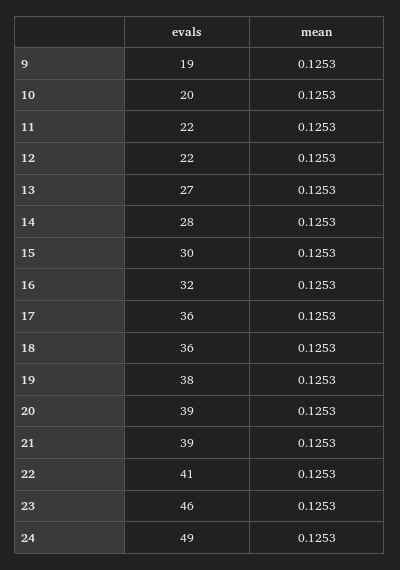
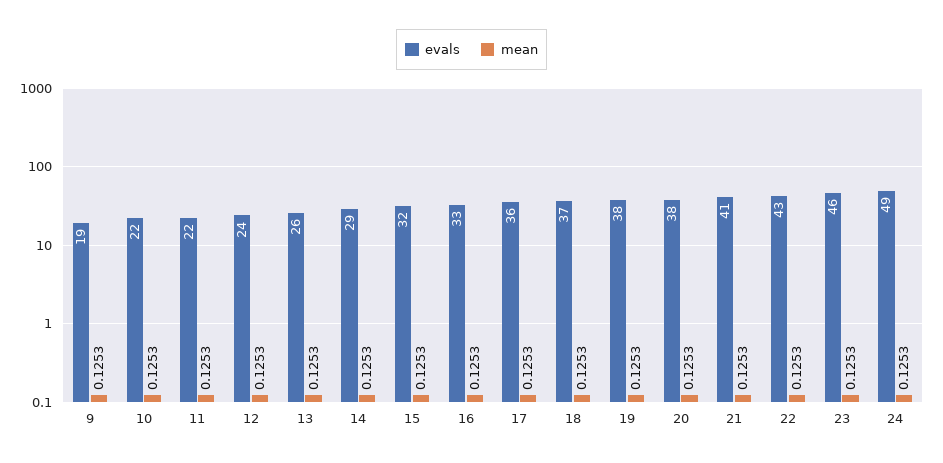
  {
    "evals": {
      "9": 19,
-     "10": 20,
+     "10": 22,
      "11": 22,
-     "12": 22,
+     "12": 24,
-     "13": 27,
+     "13": 26,
-     "14": 28,
+     "14": 29,
-     "15": 30,
+     "15": 32,
-     "16": 32,
+     "16": 33,
      "17": 36,
-     "18": 36,
+     "18": 37,
      "19": 38,
-     "20": 39,
+     "20": 38,
-     "21": 39,
+     "21": 41,
-     "22": 41,
+     "22": 43,
      "23": 46,
      "24": 49
    },
    "mean": {
      "9": 0.1253,
      "10": 0.1253,
      "11": 0.1253,
      "12": 0.1253,
      "13": 0.1253,
      "14": 0.1253,
      "15": 0.1253,
      "16": 0.1253,
      "17": 0.1253,
      "18": 0.1253,
      "19": 0.1253,
      "20": 0.1253,
      "21": 0.1253,
      "22": 0.1253,
      "23": 0.1253,
      "24": 0.1253
    }
  }

